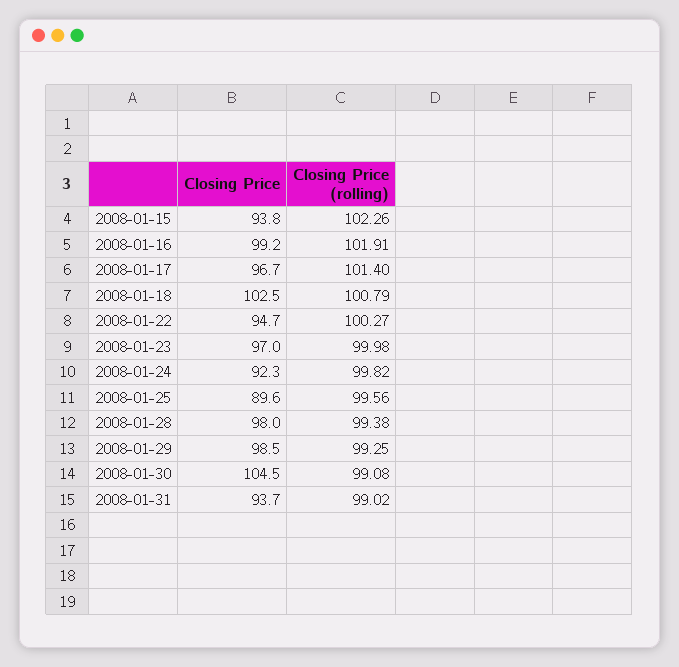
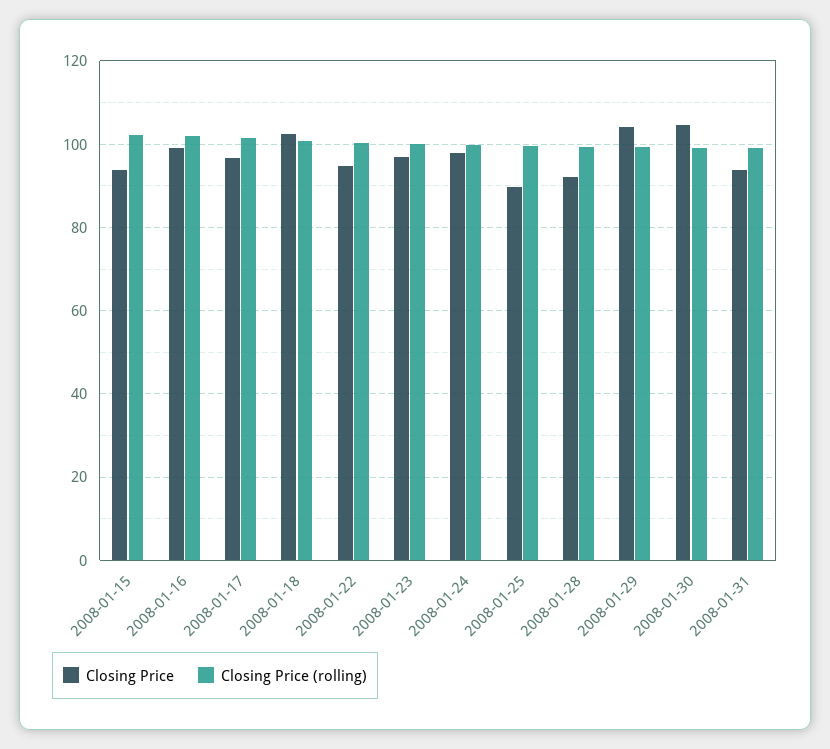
  {
    "Closing Price": {
      "2008-01-15": 93.8,
      "2008-01-16": 99.2,
      "2008-01-17": 96.7,
      "2008-01-18": 102.5,
      "2008-01-22": 94.7,
      "2008-01-23": 97,
-     "2008-01-24": 92.3,
+     "2008-01-24": 98,
      "2008-01-25": 89.6,
-     "2008-01-28": 98,
+     "2008-01-28": 92,
-     "2008-01-29": 98.5,
+     "2008-01-29": 104,
      "2008-01-30": 104.5,
      "2008-01-31": 93.7
    },
    "Closing Price (rolling)": {
      "2008-01-15": 102.26,
      "2008-01-16": 101.91,
      "2008-01-17": 101.4,
      "2008-01-18": 100.79,
      "2008-01-22": 100.27,
      "2008-01-23": 99.98,
      "2008-01-24": 99.82,
      "2008-01-25": 99.56,
      "2008-01-28": 99.38,
      "2008-01-29": 99.25,
      "2008-01-30": 99.08,
      "2008-01-31": 99.02
    }
  }

